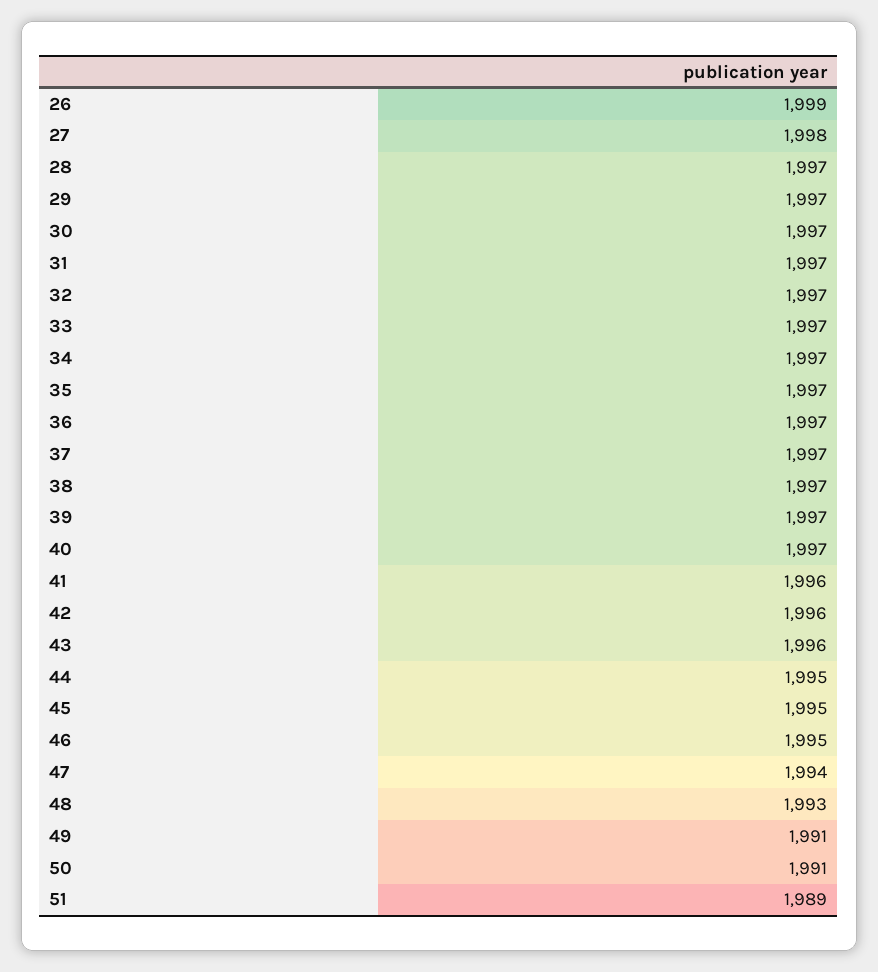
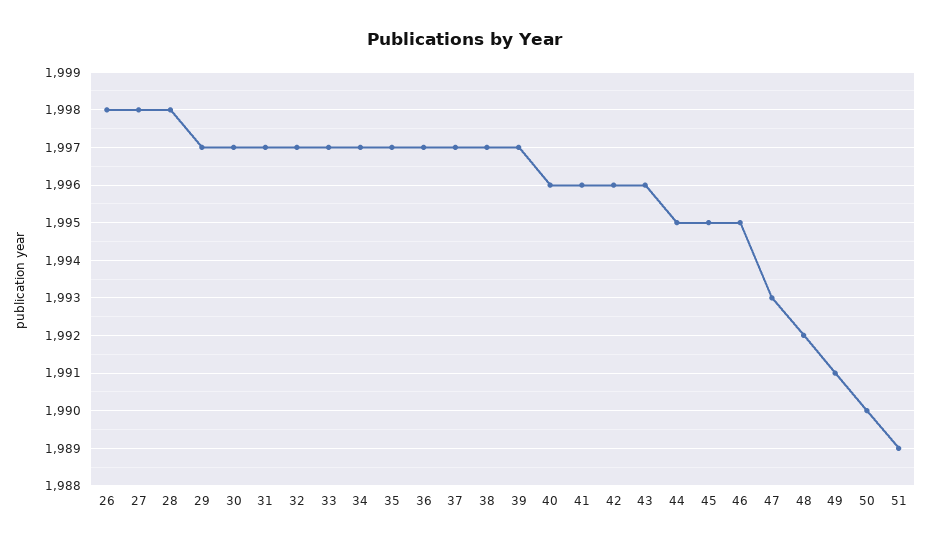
  {
-   "26": 1999,
+   "26": 1998,
    "27": 1998,
-   "28": 1997,
+   "28": 1998,
    "29": 1997,
    "30": 1997,
    "31": 1997,
    "32": 1997,
    "33": 1997,
    "34": 1997,
    "35": 1997,
    "36": 1997,
    "37": 1997,
    "38": 1997,
    "39": 1997,
-   "40": 1997,
+   "40": 1996,
    "41": 1996,
    "42": 1996,
    "43": 1996,
    "44": 1995,
    "45": 1995,
    "46": 1995,
-   "47": 1994,
+   "47": 1993,
-   "48": 1993,
+   "48": 1992,
    "49": 1991,
-   "50": 1991,
+   "50": 1990,
    "51": 1989
  }

